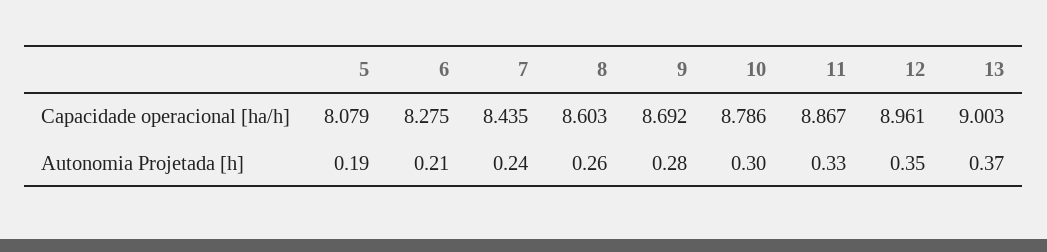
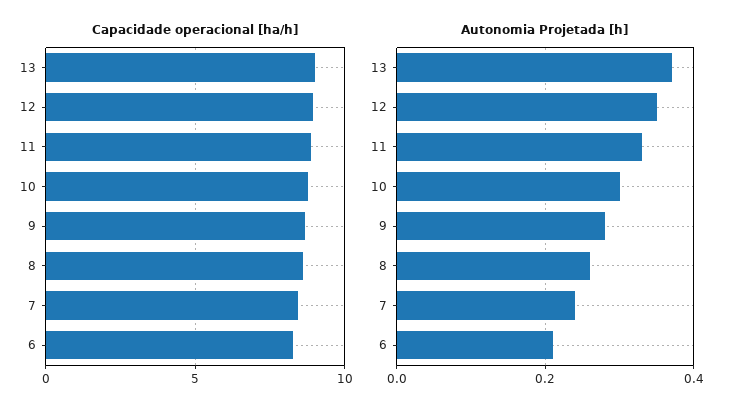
  {
    "Capacidade operacional [ha/h]": {
-     "5": 8.079,
      "6": 8.275,
      "7": 8.435,
      "8": 8.603,
      "9": 8.692,
      "10": 8.786,
      "11": 8.867,
      "12": 8.961,
      "13": 9.003
    },
    "Autonomia Projetada [h]": {
-     "5": 0.19,
      "6": 0.21,
      "7": 0.24,
      "8": 0.26,
      "9": 0.28,
      "10": 0.3,
      "11": 0.33,
      "12": 0.35,
      "13": 0.37
    }
  }

